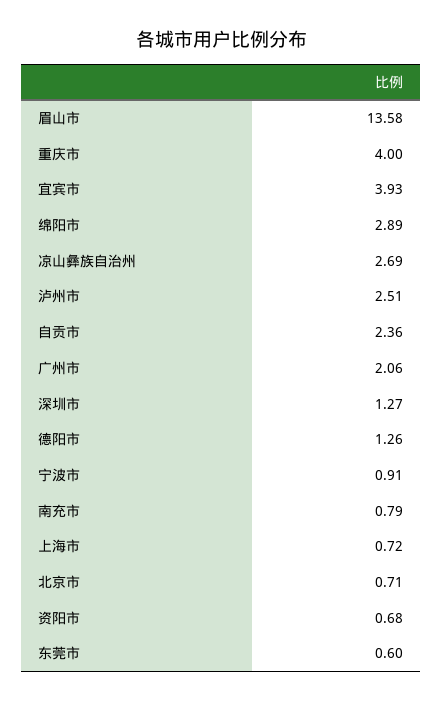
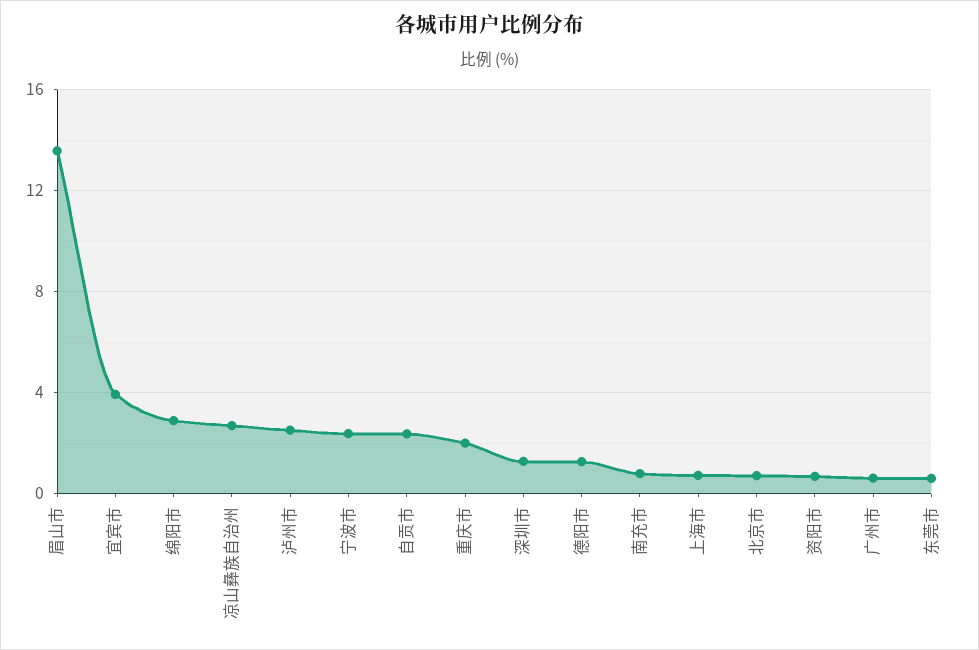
  {
    "眉山市": 13.58,
-   "重庆市": 4,
+   "重庆市": 2,
    "宜宾市": 3.93,
    "绵阳市": 2.89,
    "凉山彝族自治州": 2.69,
    "泸州市": 2.51,
    "自贡市": 2.36,
-   "广州市": 2.06,
+   "广州市": 0.5,
    "深圳市": 1.27,
    "德阳市": 1.26,
-   "宁波市": 0.91,
+   "宁波市": 2.5,
    "南充市": 0.79,
    "上海市": 0.72,
    "北京市": 0.71,
    "资阳市": 0.68,
    "东莞市": 0.6
  }

